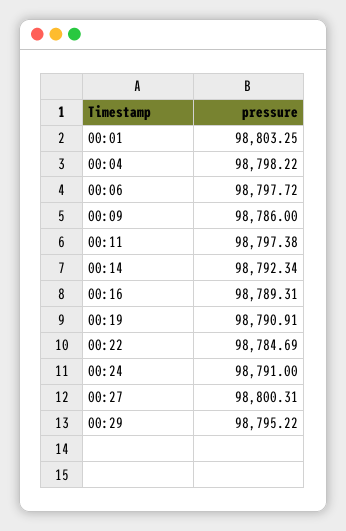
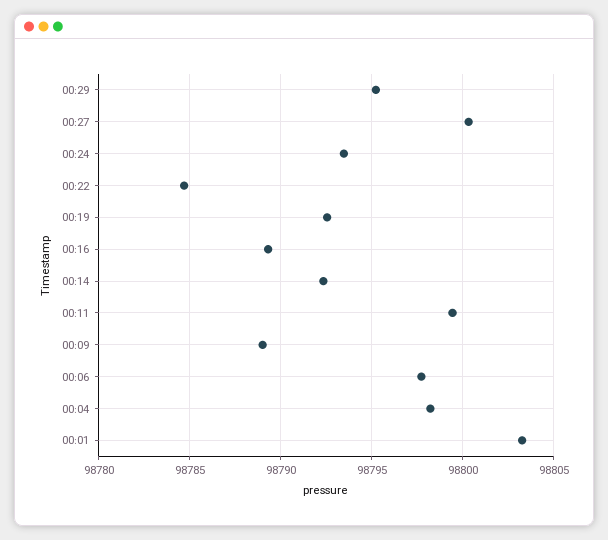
  {
    "00:01": 98803.25,
    "00:04": 98798.22,
    "00:06": 98797.72,
-   "00:09": 98786,
+   "00:09": 98789,
-   "00:11": 98797.38,
+   "00:11": 98799.5,
    "00:14": 98792.34,
    "00:16": 98789.31,
-   "00:19": 98790.91,
+   "00:19": 98792.5,
    "00:22": 98784.69,
-   "00:24": 98791,
+   "00:24": 98793.5,
    "00:27": 98800.31,
    "00:29": 98795.22
  }

